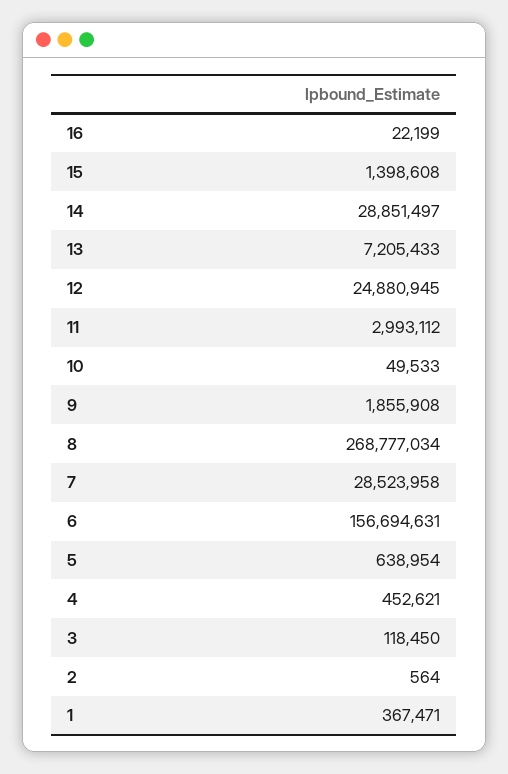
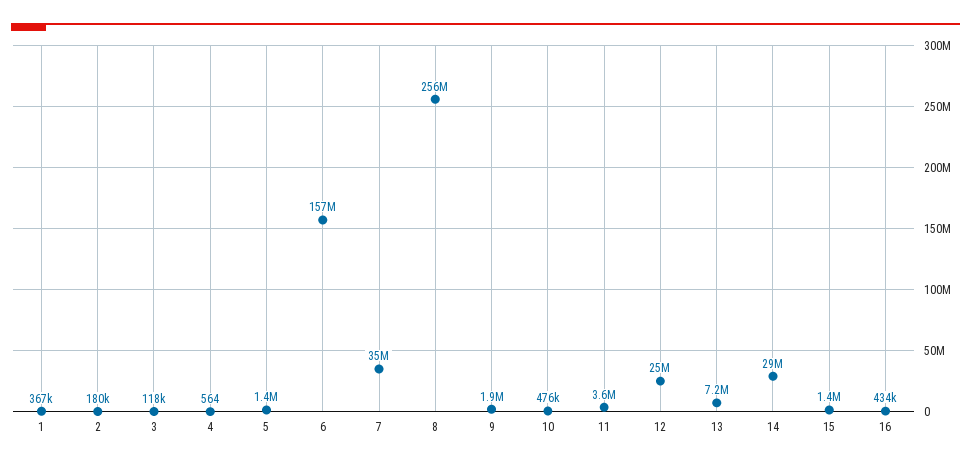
  {
-   "16": 22199,
+   "16": 434000,
    "15": 1398608,
    "14": 28851497,
    "13": 7205433,
    "12": 24880945,
-   "11": 2993112,
+   "11": 3600000,
-   "10": 49533,
+   "10": 476000,
    "9": 1855908,
-   "8": 268777034,
+   "8": 256000000,
-   "7": 28523958,
+   "7": 35000000,
    "6": 156694631,
-   "5": 638954,
+   "5": 1400000,
-   "4": 452621,
+   "4": 564,
    "3": 118450,
-   "2": 564,
+   "2": 180000,
    "1": 367471
  }

